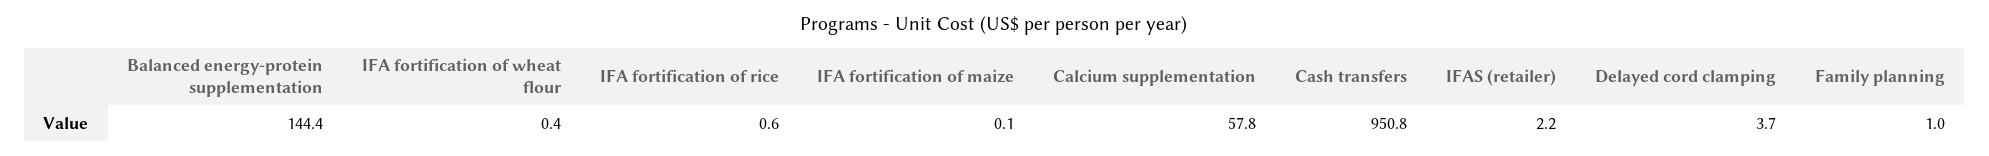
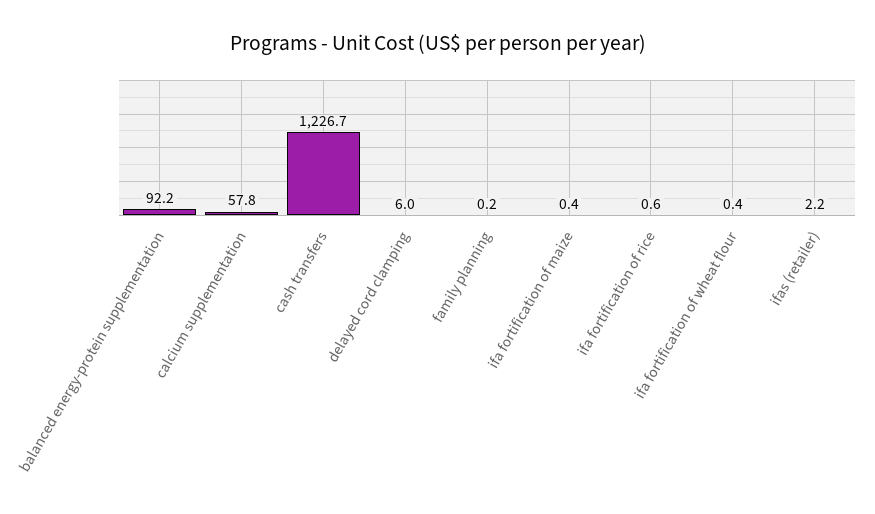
  {
-   "Balanced energy-protein supplementation": 144.4,
+   "Balanced energy-protein supplementation": 92.2,
    "IFA fortification of wheat flour": 0.4,
    "IFA fortification of rice": 0.6,
-   "IFA fortification of maize": 0.1,
+   "IFA fortification of maize": 0.4,
    "Calcium supplementation": 57.8,
-   "Cash transfers": 950.8,
+   "Cash transfers": 1226.7,
    "IFAS (retailer)": 2.2,
-   "Delayed cord clamping": 3.7,
+   "Delayed cord clamping": 6,
-   "Family planning": 1
+   "Family planning": 0.2
  }

